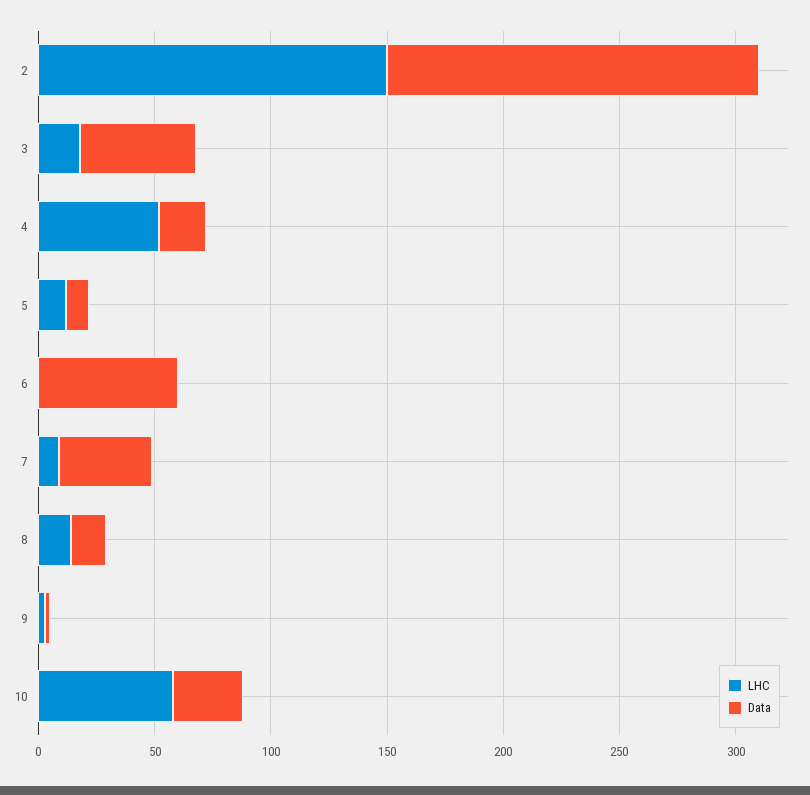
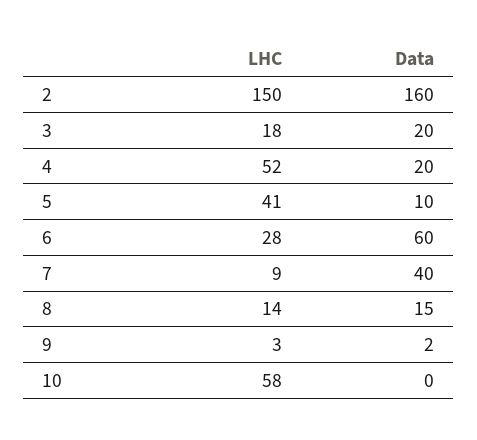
  {
    "LHC": {
      "2": 150,
      "3": 18,
      "4": 52,
-     "5": 10,
+     "5": 41,
-     "6": 0,
+     "6": 28,
      "7": 9,
      "8": 14,
      "9": 3,
      "10": 58
    },
    "Data": {
      "2": 160,
-     "3": 50,
+     "3": 20,
      "4": 20,
      "5": 10,
      "6": 60,
      "7": 40,
      "8": 15,
      "9": 2,
-     "10": 30
+     "10": 0
    }
  }

